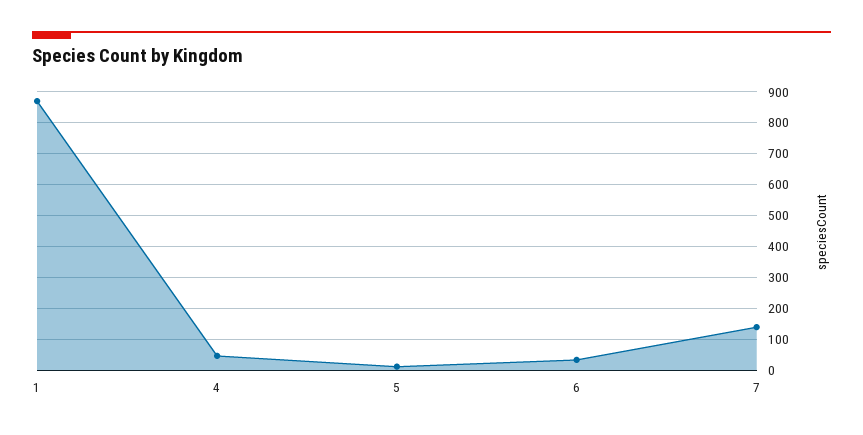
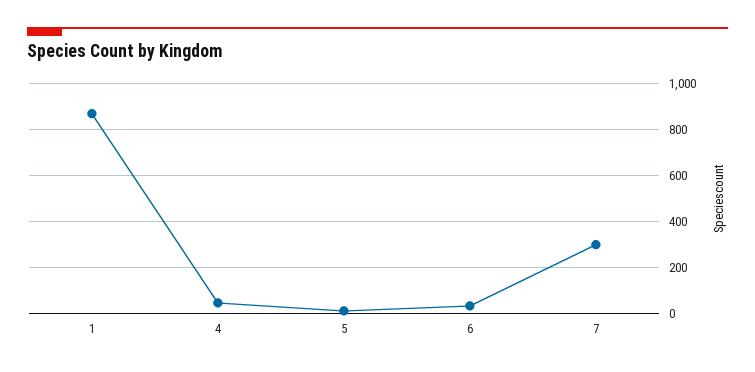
  {
    "1": 860,
    "4": 40,
    "5": 20,
    "6": 40,
-   "7": 140
+   "7": 300
  }

